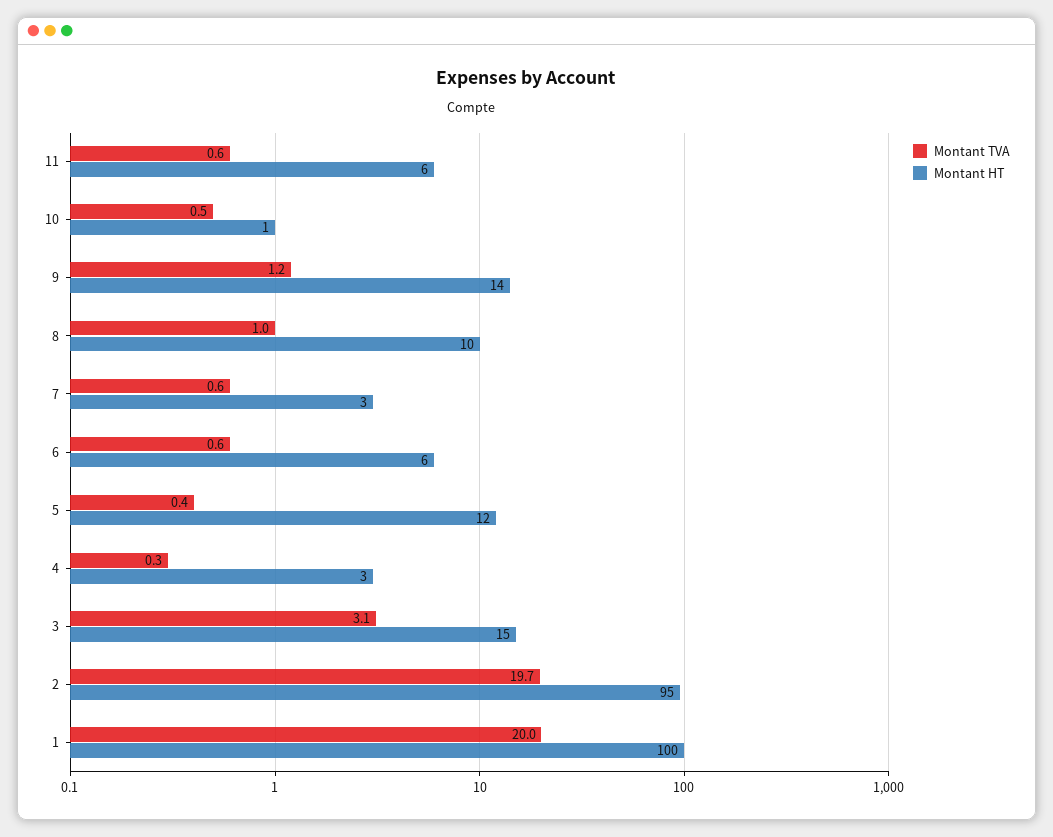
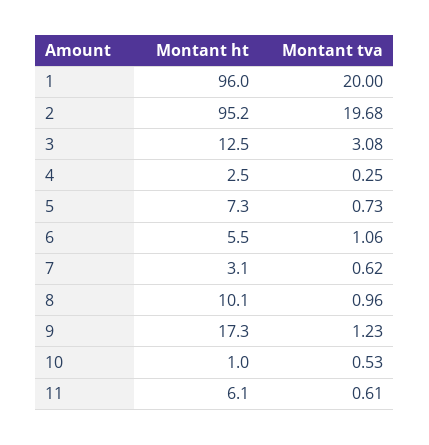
  {
    "Montant TVA": {
      "11": 0.61,
      "10": 0.53,
      "9": 1.23,
      "8": 0.96,
      "7": 0.62,
-     "6": 0.6,
+     "6": 1.06,
-     "5": 0.4,
+     "5": 0.73,
      "4": 0.25,
      "3": 3.08,
      "2": 19.68,
      "1": 20
    },
    "Montant HT": {
      "11": 6.1,
      "10": 1,
-     "9": 14,
+     "9": 17.3,
      "8": 10.1,
      "7": 3.1,
      "6": 5.5,
-     "5": 12,
+     "5": 7.3,
      "4": 2.5,
-     "3": 15,
+     "3": 12.5,
      "2": 95.2,
-     "1": 100
+     "1": 96
    }
  }

